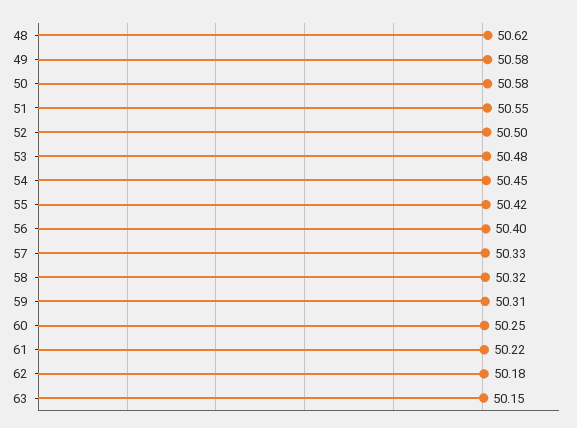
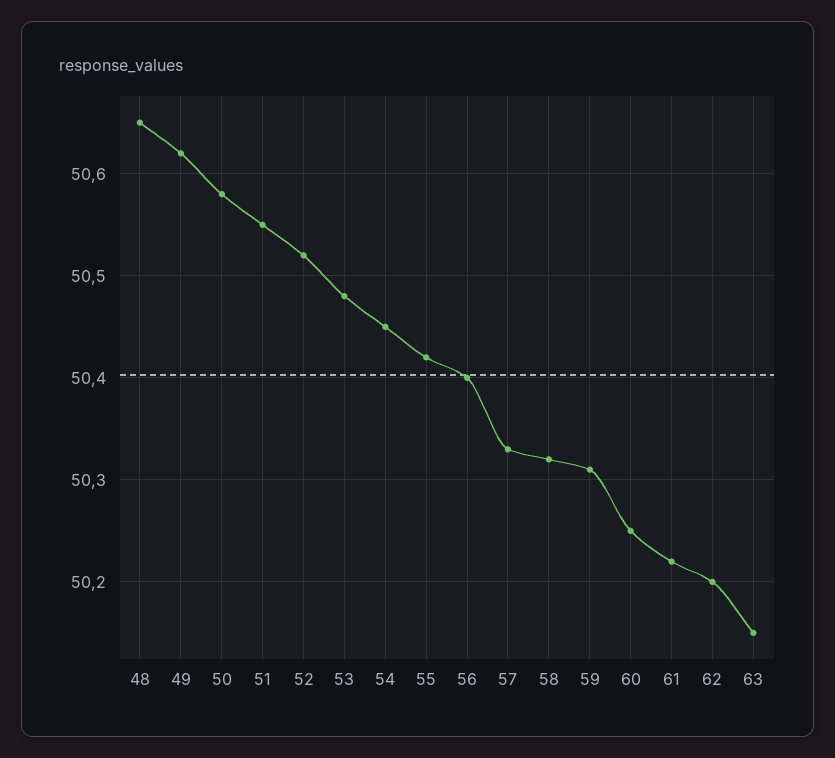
  {
-   "48": 50.62,
+   "48": 50.65,
-   "49": 50.58,
+   "49": 50.62,
    "50": 50.58,
    "51": 50.55,
-   "52": 50.5,
+   "52": 50.52,
    "53": 50.48,
    "54": 50.45,
    "55": 50.42,
    "56": 50.4,
    "57": 50.33,
    "58": 50.32,
    "59": 50.31,
    "60": 50.25,
    "61": 50.22,
-   "62": 50.18,
+   "62": 50.2,
    "63": 50.15
  }

